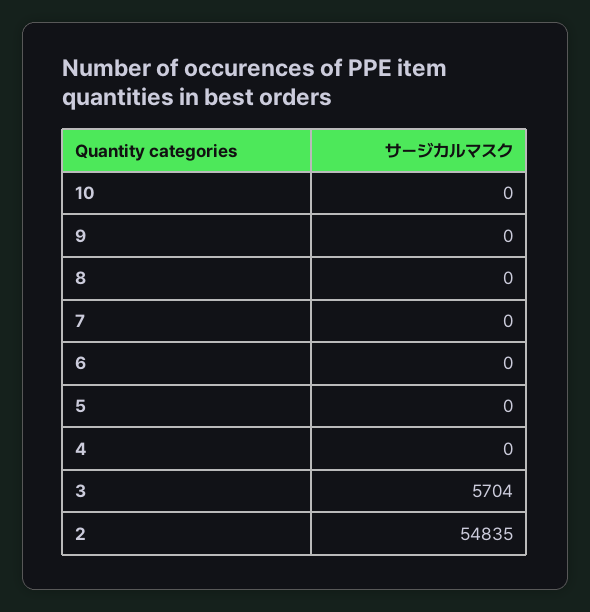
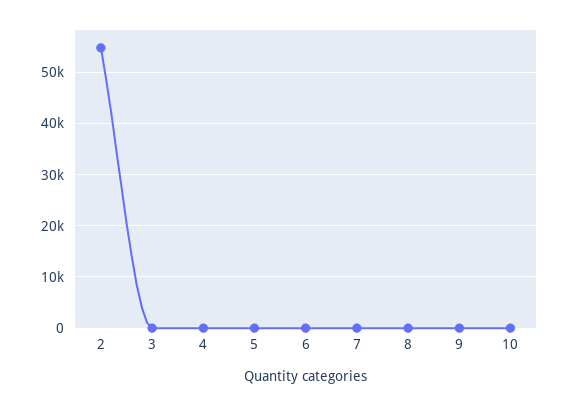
  {
    "10": 0,
    "9": 0,
    "8": 0,
    "7": 0,
    "6": 0,
    "5": 0,
    "4": 0,
-   "3": 5704,
+   "3": 0,
    "2": 54835
  }

